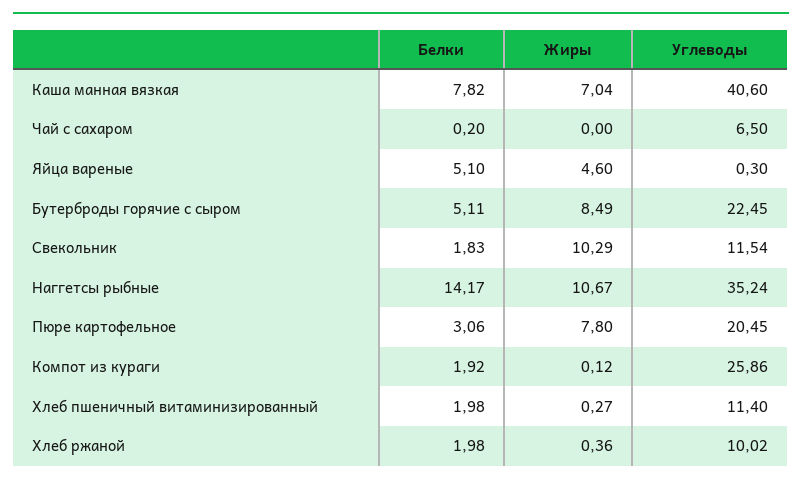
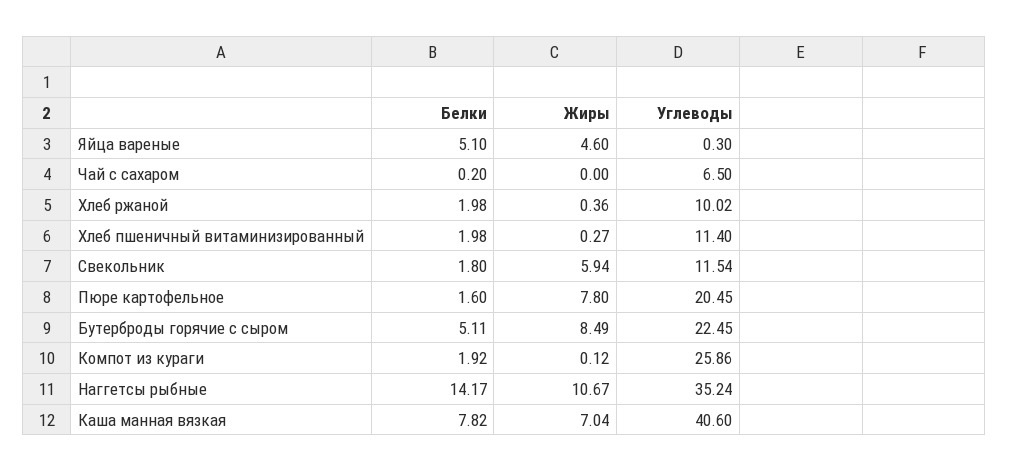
  {
    "Белки": {
      "Каша манная вязкая": 7.82,
      "Чай с сахаром": 0.2,
      "Яйца вареные": 5.1,
      "Бутерброды горячие с сыром": 5.11,
-     "Свекольник": 1.83,
+     "Свекольник": 1.8,
      "Наггетсы рыбные": 14.17,
-     "Пюре картофельное": 3.06,
+     "Пюре картофельное": 1.6,
      "Компот из кураги": 1.92,
      "Хлеб пшеничный витаминизированный": 1.98,
      "Хлеб ржаной": 1.98
    },
    "Жиры": {
      "Каша манная вязкая": 7.04,
      "Чай с сахаром": 0,
      "Яйца вареные": 4.6,
      "Бутерброды горячие с сыром": 8.49,
-     "Свекольник": 10.29,
+     "Свекольник": 5.94,
      "Наггетсы рыбные": 10.67,
      "Пюре картофельное": 7.8,
      "Компот из кураги": 0.12,
      "Хлеб пшеничный витаминизированный": 0.27,
      "Хлеб ржаной": 0.36
    },
    "Углеводы": {
      "Каша манная вязкая": 40.6,
      "Чай с сахаром": 6.5,
      "Яйца вареные": 0.3,
      "Бутерброды горячие с сыром": 22.45,
      "Свекольник": 11.54,
      "Наггетсы рыбные": 35.24,
      "Пюре картофельное": 20.45,
      "Компот из кураги": 25.86,
      "Хлеб пшеничный витаминизированный": 11.4,
      "Хлеб ржаной": 10.02
    }
  }

